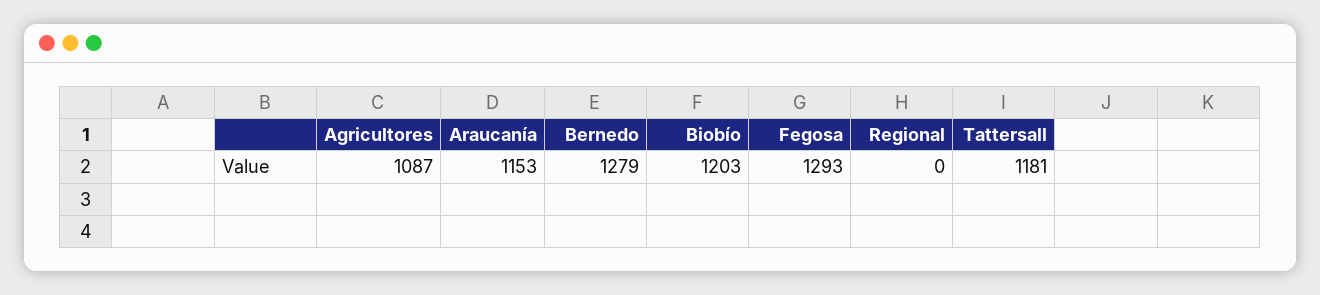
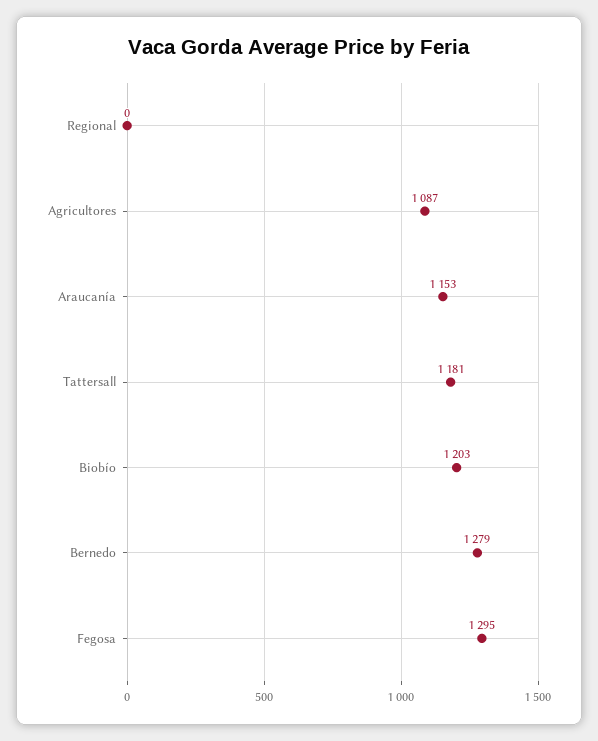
  {
    "Agricultores": 1087,
    "Araucanía": 1153,
    "Bernedo": 1279,
    "Biobío": 1203,
-   "Fegosa": 1293,
+   "Fegosa": 1295,
    "Regional": 0,
    "Tattersall": 1181
  }

